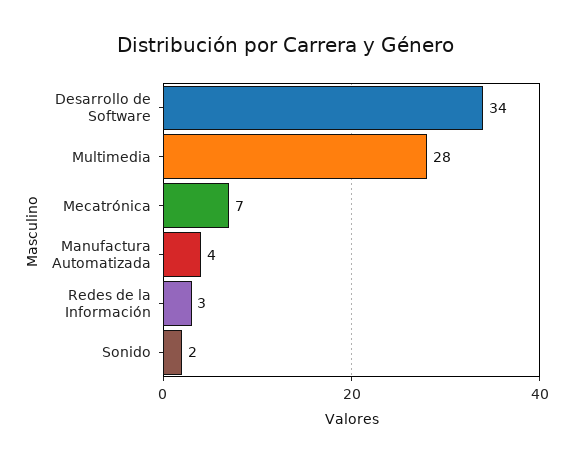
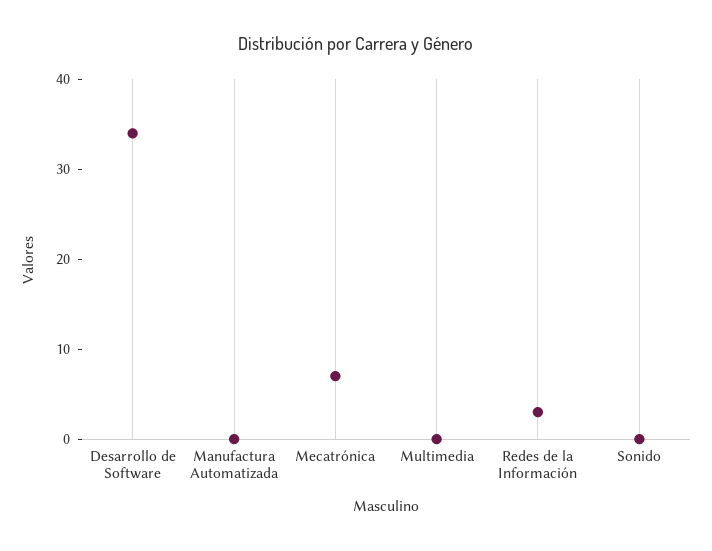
  {
    "Desarrollo de Software": 34,
-   "Multimedia": 28,
+   "Multimedia": 0,
    "Mecatrónica": 7,
-   "Manufactura Automatizada": 4,
+   "Manufactura Automatizada": 0,
    "Redes de la Información": 3,
-   "Sonido": 2
+   "Sonido": 0
  }

